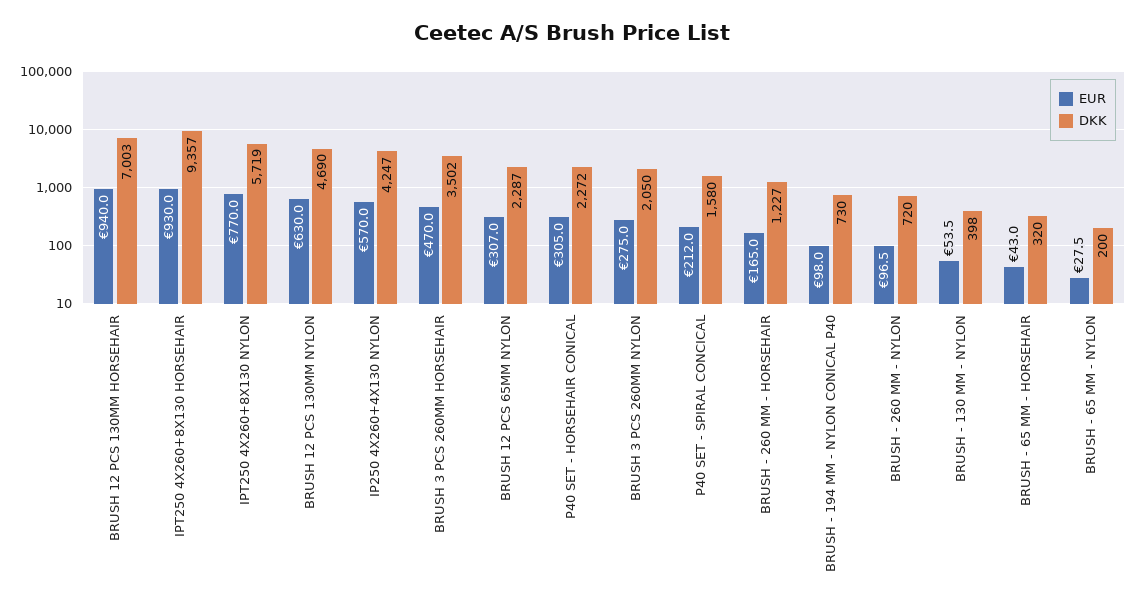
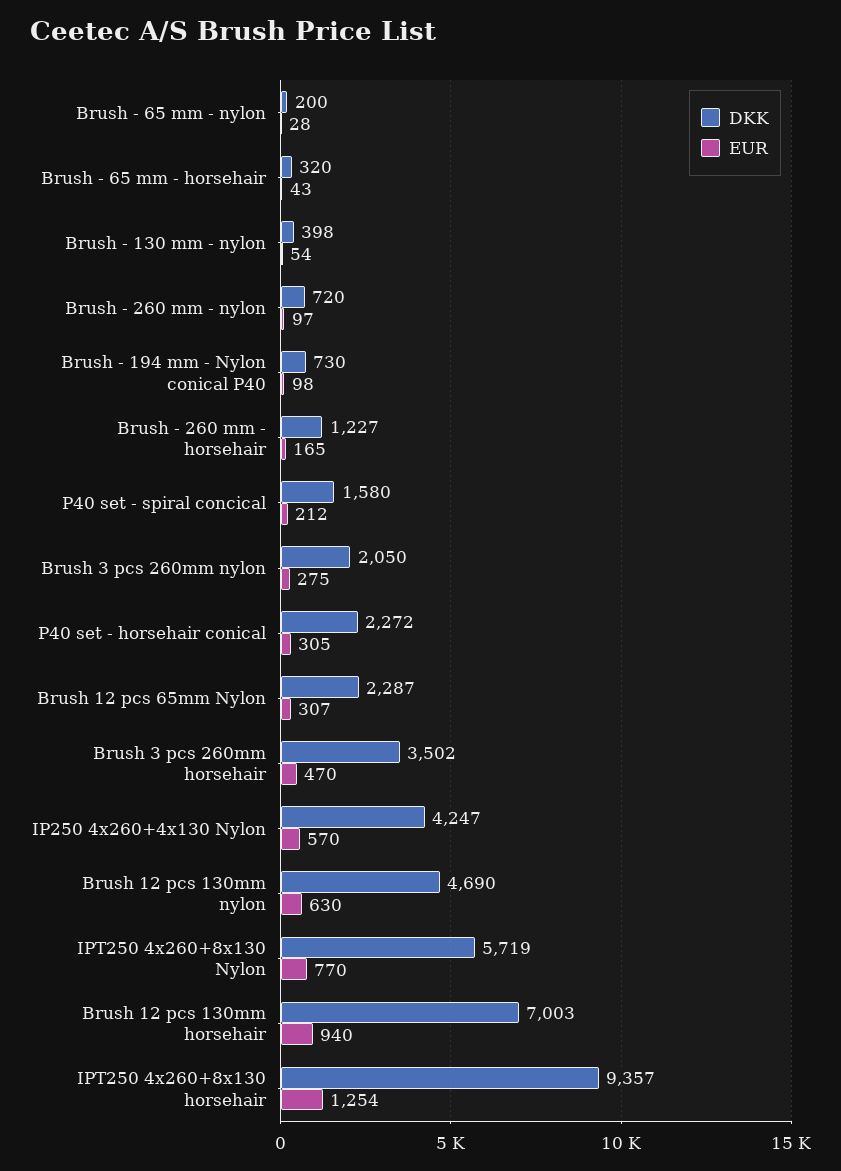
  {
    "EUR": {
      "BRUSH 12 PCS 130MM HORSEHAIR": 940,
-     "IPT250 4X260+8X130 HORSEHAIR": 930,
+     "IPT250 4X260+8X130 HORSEHAIR": 1254,
      "IPT250 4X260+8X130 NYLON": 770,
      "BRUSH 12 PCS 130MM NYLON": 630,
      "IP250 4X260+4X130 NYLON": 570,
      "BRUSH 3 PCS 260MM HORSEHAIR": 470,
      "BRUSH 12 PCS 65MM NYLON": 307,
      "P40 SET - HORSEHAIR CONICAL": 305,
      "BRUSH 3 PCS 260MM NYLON": 275,
      "P40 SET - SPIRAL CONCICAL": 212,
      "BRUSH - 260 MM - HORSEHAIR": 165,
      "BRUSH - 194 MM - NYLON CONICAL P40": 98,
      "BRUSH - 260 MM - NYLON": 96.5,
      "BRUSH - 130 MM - NYLON": 53.5,
      "BRUSH - 65 MM - HORSEHAIR": 43,
      "BRUSH - 65 MM - NYLON": 27.5
    },
    "DKK": {
      "BRUSH 12 PCS 130MM HORSEHAIR": 7003,
      "IPT250 4X260+8X130 HORSEHAIR": 9357,
      "IPT250 4X260+8X130 NYLON": 5719,
      "BRUSH 12 PCS 130MM NYLON": 4690,
      "IP250 4X260+4X130 NYLON": 4247,
      "BRUSH 3 PCS 260MM HORSEHAIR": 3502,
      "BRUSH 12 PCS 65MM NYLON": 2287,
      "P40 SET - HORSEHAIR CONICAL": 2272,
      "BRUSH 3 PCS 260MM NYLON": 2050,
      "P40 SET - SPIRAL CONCICAL": 1580,
      "BRUSH - 260 MM - HORSEHAIR": 1227,
      "BRUSH - 194 MM - NYLON CONICAL P40": 730,
      "BRUSH - 260 MM - NYLON": 720,
      "BRUSH - 130 MM - NYLON": 398,
      "BRUSH - 65 MM - HORSEHAIR": 320,
      "BRUSH - 65 MM - NYLON": 200
    }
  }

